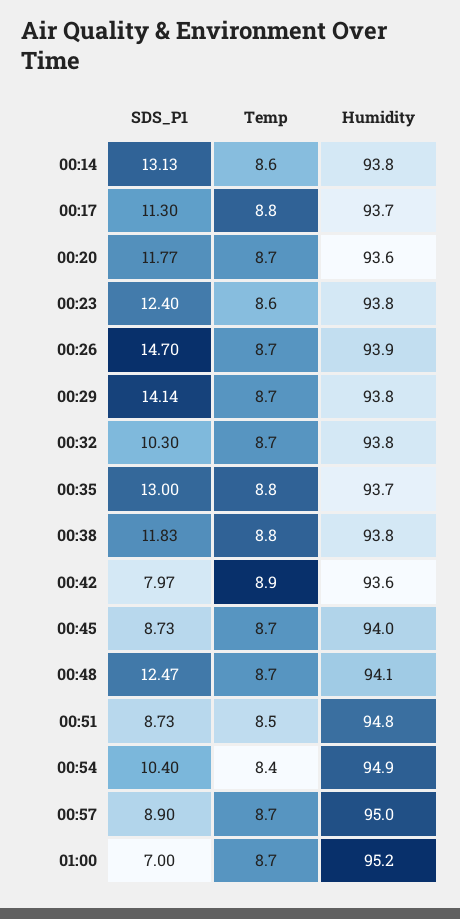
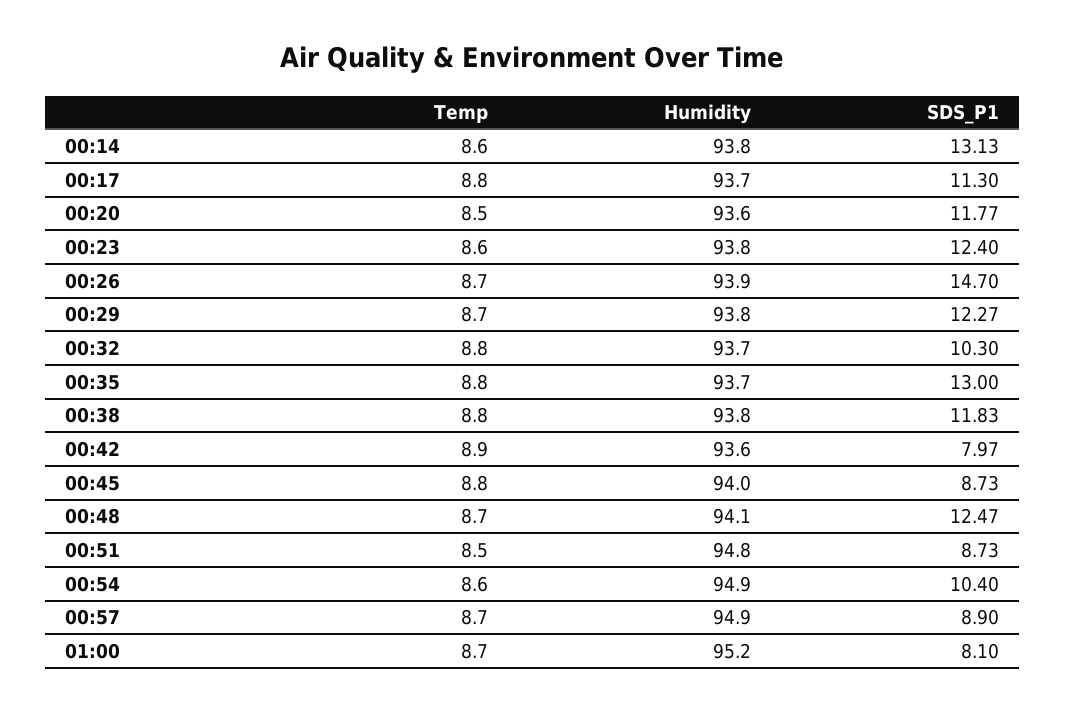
  {
    "SDS_P1": {
      "00:14": 13.13,
      "00:17": 11.3,
      "00:20": 11.77,
      "00:23": 12.4,
      "00:26": 14.7,
-     "00:29": 14.14,
+     "00:29": 12.27,
      "00:32": 10.3,
      "00:35": 13,
      "00:38": 11.83,
      "00:42": 7.97,
      "00:45": 8.73,
      "00:48": 12.47,
      "00:51": 8.73,
      "00:54": 10.4,
      "00:57": 8.9,
-     "01:00": 7
+     "01:00": 8.1
    },
    "Temp": {
      "00:14": 8.6,
      "00:17": 8.8,
-     "00:20": 8.7,
+     "00:20": 8.5,
      "00:23": 8.6,
      "00:26": 8.7,
      "00:29": 8.7,
-     "00:32": 8.7,
+     "00:32": 8.8,
      "00:35": 8.8,
      "00:38": 8.8,
      "00:42": 8.9,
-     "00:45": 8.7,
+     "00:45": 8.8,
      "00:48": 8.7,
      "00:51": 8.5,
-     "00:54": 8.4,
+     "00:54": 8.6,
      "00:57": 8.7,
      "01:00": 8.7
    },
    "Humidity": {
      "00:14": 93.8,
      "00:17": 93.7,
      "00:20": 93.6,
      "00:23": 93.8,
      "00:26": 93.9,
      "00:29": 93.8,
-     "00:32": 93.8,
+     "00:32": 93.7,
      "00:35": 93.7,
      "00:38": 93.8,
      "00:42": 93.6,
      "00:45": 94,
      "00:48": 94.1,
      "00:51": 94.8,
      "00:54": 94.9,
-     "00:57": 95,
+     "00:57": 94.9,
      "01:00": 95.2
    }
  }

